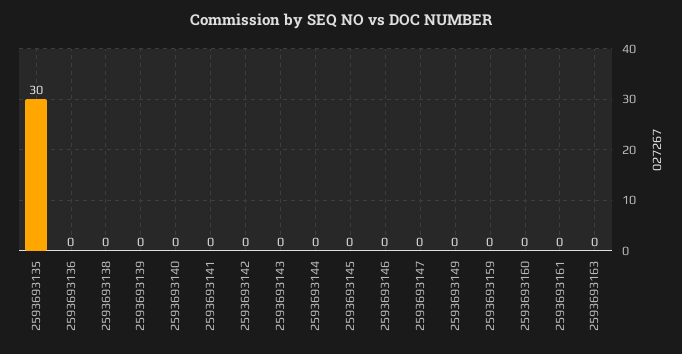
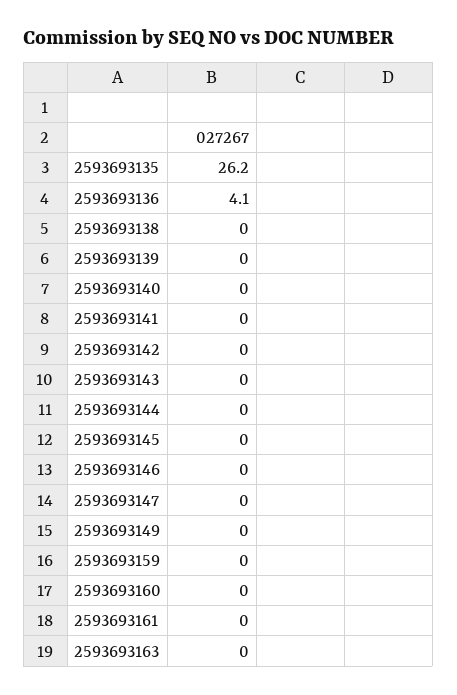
  {
-   "2593693135": 30,
+   "2593693135": 26.2,
-   "2593693136": 0,
+   "2593693136": 4.1,
    "2593693138": 0,
    "2593693139": 0,
    "2593693140": 0,
    "2593693141": 0,
    "2593693142": 0,
    "2593693143": 0,
    "2593693144": 0,
    "2593693145": 0,
    "2593693146": 0,
    "2593693147": 0,
    "2593693149": 0,
    "2593693159": 0,
    "2593693160": 0,
    "2593693161": 0,
    "2593693163": 0
  }

